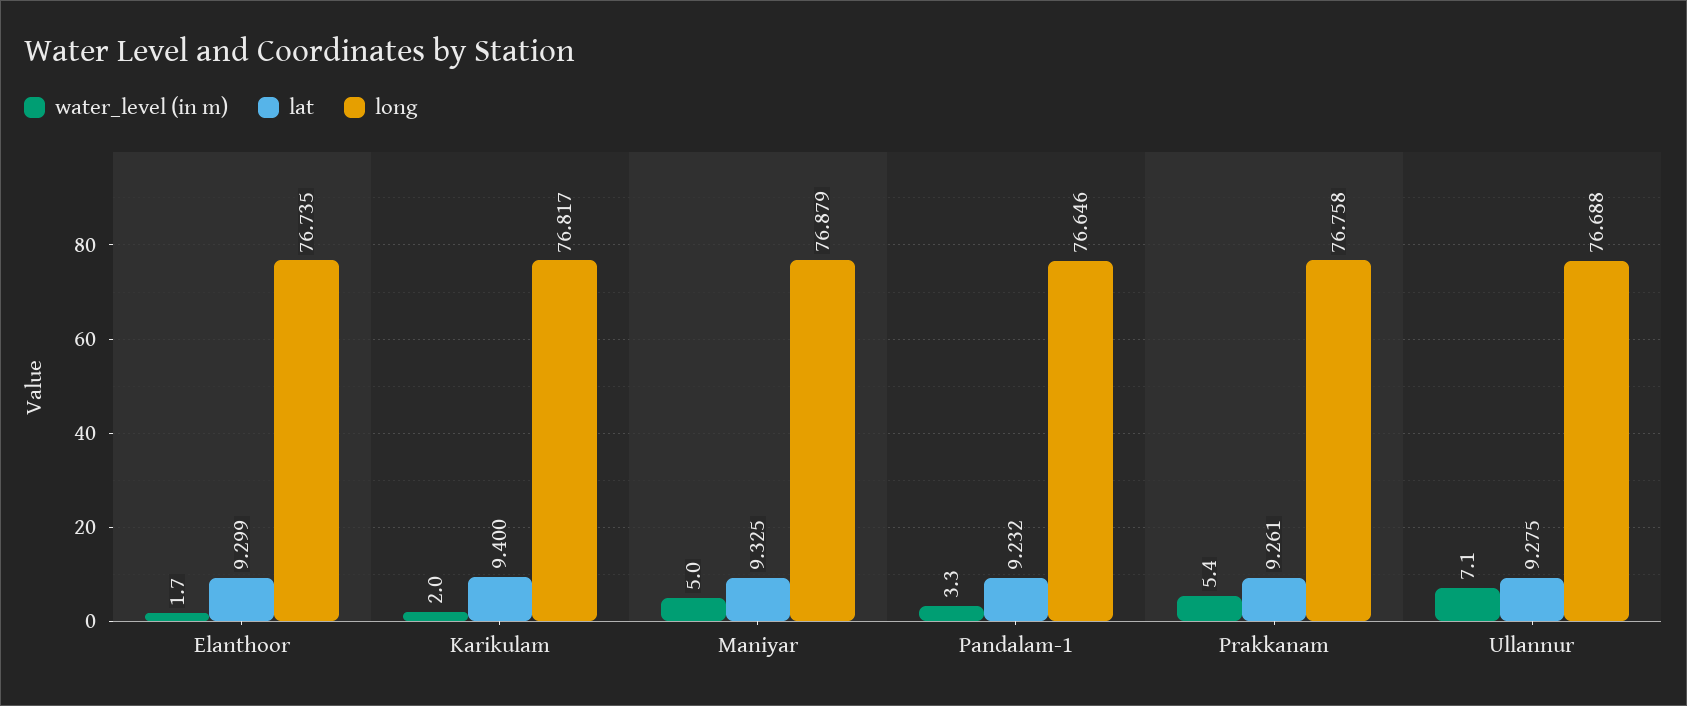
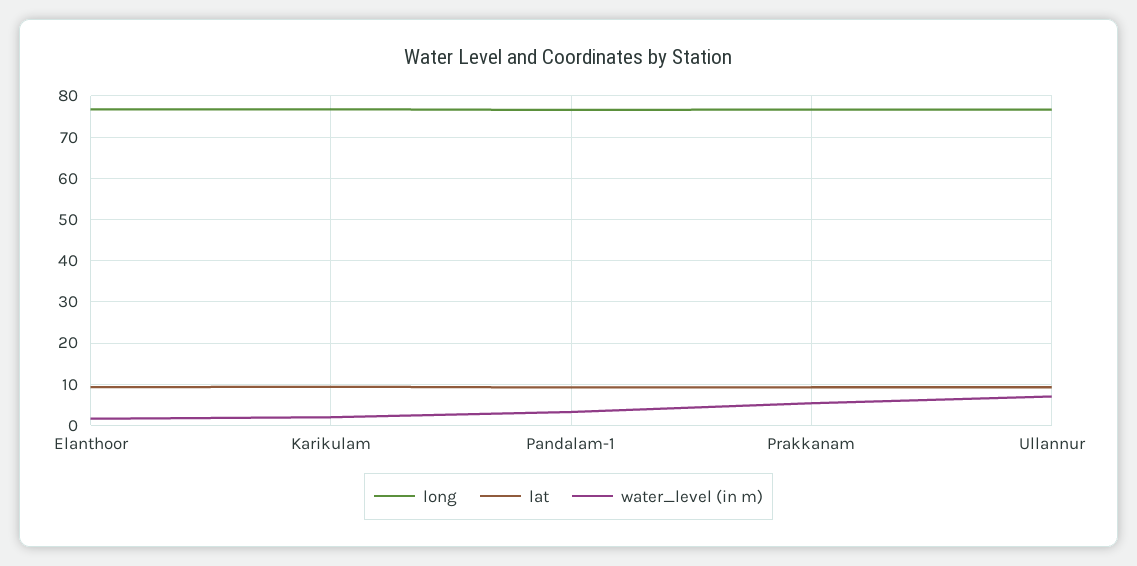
  {
    "water_level (in m)": {
      "Elanthoor": 1.7,
      "Karikulam": 2,
-     "Maniyar": 5,
      "Pandalam-1": 3.3,
      "Prakkanam": 5.4,
      "Ullannur": 7.1
    },
    "lat": {
      "Elanthoor": 9.299,
      "Karikulam": 9.4,
-     "Maniyar": 9.325,
      "Pandalam-1": 9.232,
      "Prakkanam": 9.261,
      "Ullannur": 9.275
    },
    "long": {
      "Elanthoor": 76.735,
      "Karikulam": 76.817,
-     "Maniyar": 76.879,
      "Pandalam-1": 76.646,
      "Prakkanam": 76.758,
      "Ullannur": 76.688
    }
  }

